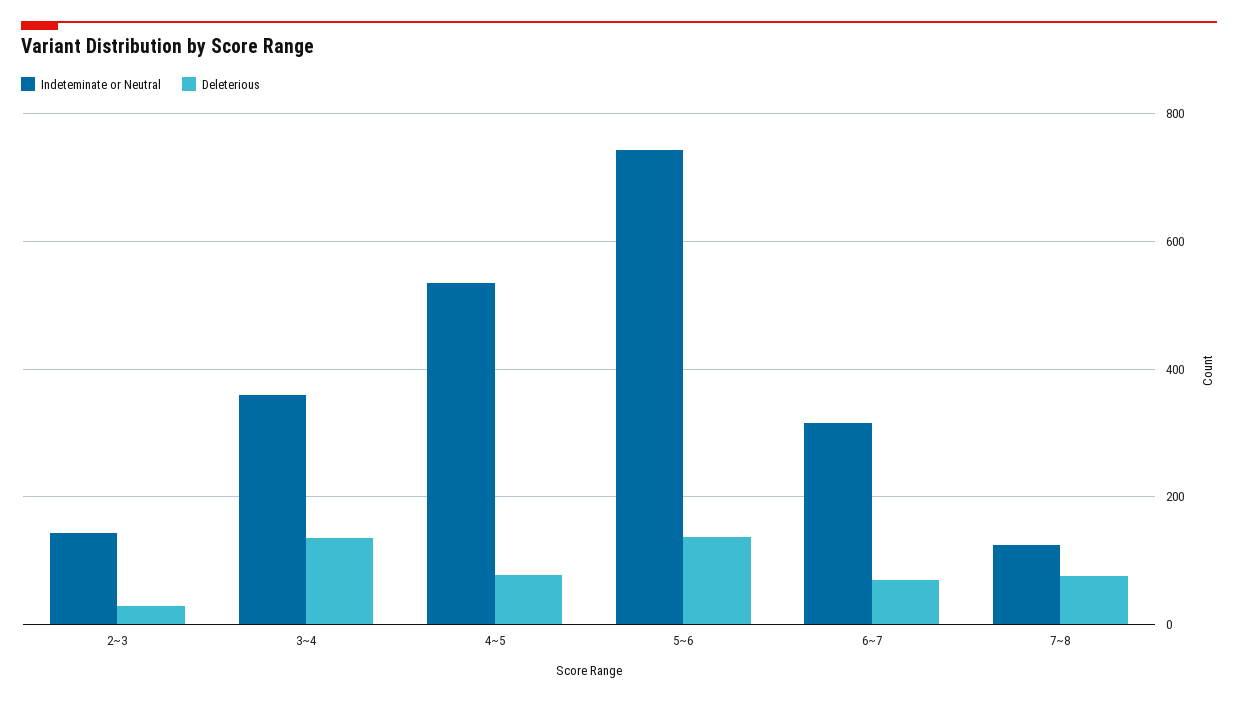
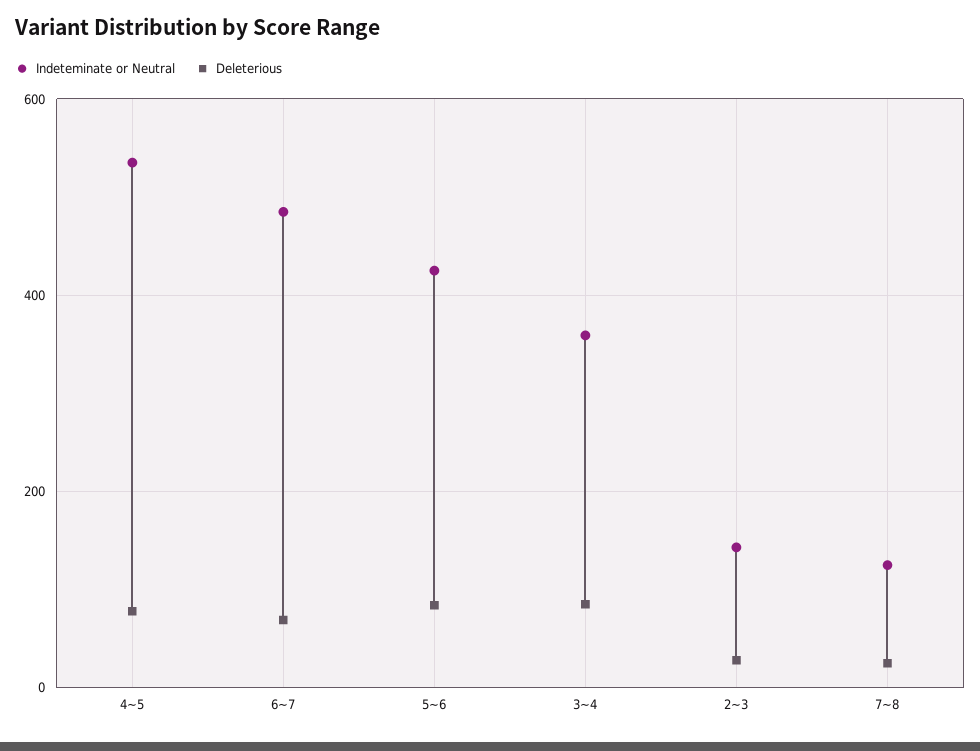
  {
    "Indeteminate or Neutral": {
      "2~3": 140,
      "3~4": 360,
      "4~5": 540,
-     "5~6": 740,
+     "5~6": 420,
-     "6~7": 320,
+     "6~7": 480,
      "7~8": 120
    },
    "Deleterious": {
      "2~3": 20,
-     "3~4": 140,
+     "3~4": 80,
      "4~5": 80,
-     "5~6": 140,
+     "5~6": 80,
      "6~7": 60,
-     "7~8": 80
+     "7~8": 20
    }
  }

